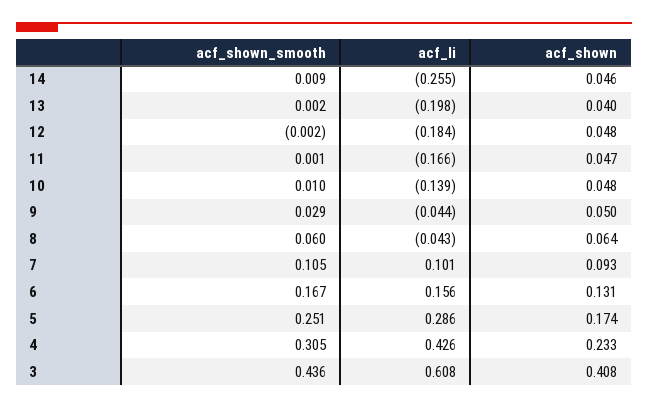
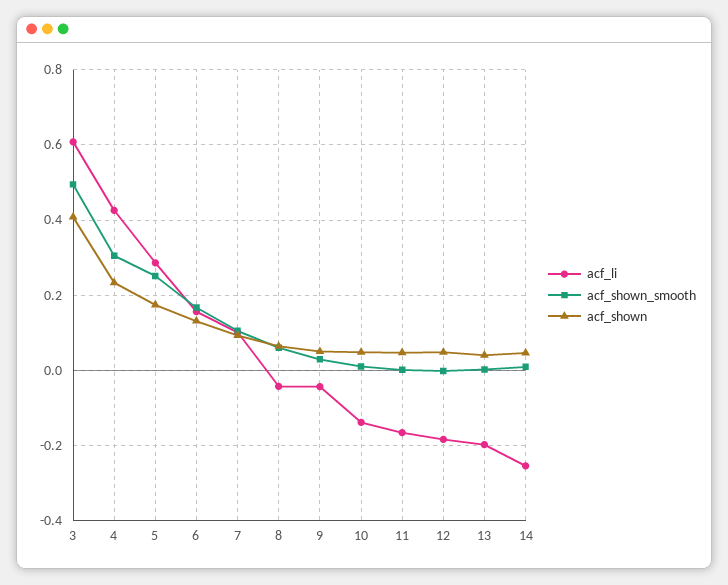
  {
    "acf_shown_smooth": {
      "14": 0.009,
      "13": 0.002,
      "12": -0.002,
      "11": 0.001,
      "10": 0.01,
      "9": 0.029,
      "8": 0.06,
      "7": 0.105,
      "6": 0.167,
      "5": 0.251,
      "4": 0.305,
-     "3": 0.436
+     "3": 0.5
    },
    "acf_li": {
      "14": -0.255,
      "13": -0.198,
      "12": -0.184,
      "11": -0.166,
      "10": -0.139,
      "9": -0.044,
      "8": -0.043,
      "7": 0.101,
      "6": 0.156,
      "5": 0.286,
      "4": 0.426,
      "3": 0.608
    },
    "acf_shown": {
      "14": 0.046,
      "13": 0.04,
      "12": 0.048,
      "11": 0.047,
      "10": 0.048,
      "9": 0.05,
      "8": 0.064,
      "7": 0.093,
      "6": 0.131,
      "5": 0.174,
      "4": 0.233,
      "3": 0.408
    }
  }

